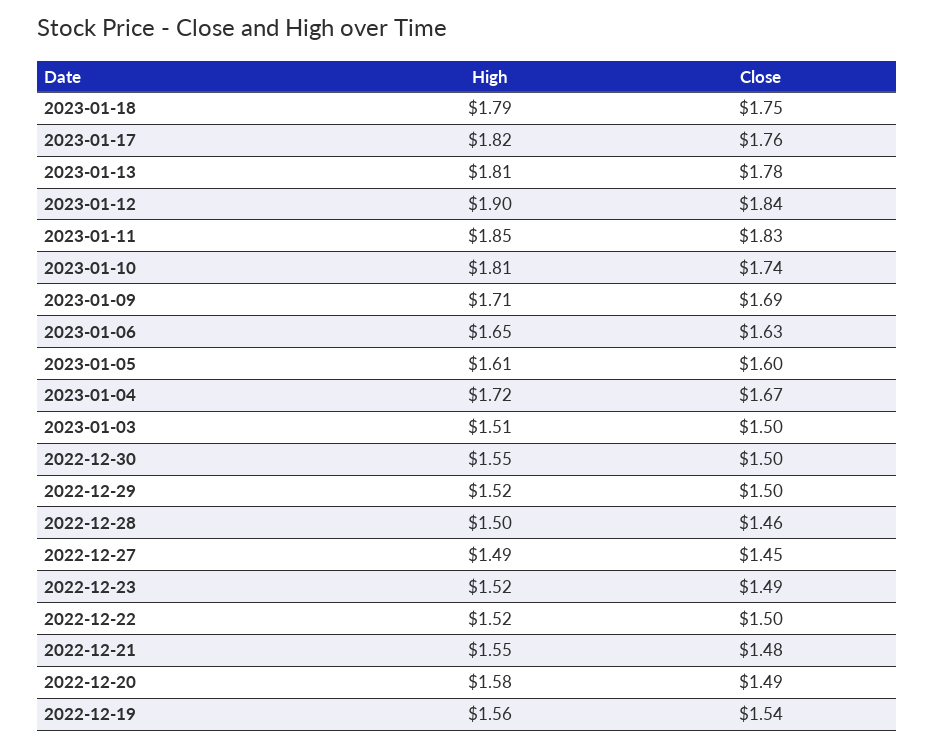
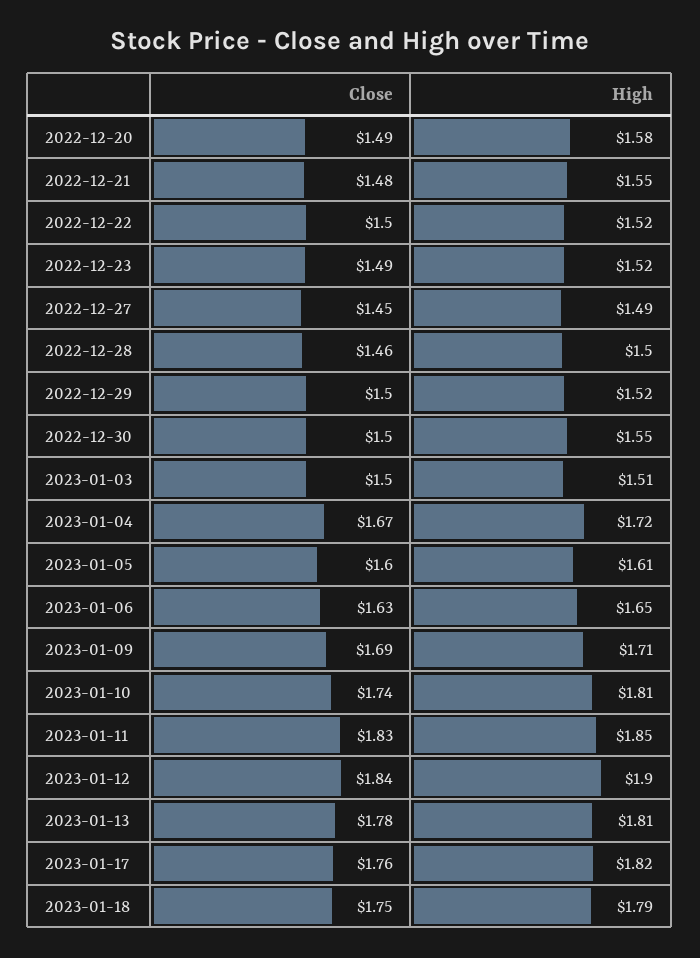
  {
    "High": {
      "2023-01-18": 1.79,
      "2023-01-17": 1.82,
      "2023-01-13": 1.81,
      "2023-01-12": 1.9,
      "2023-01-11": 1.85,
      "2023-01-10": 1.81,
      "2023-01-09": 1.71,
      "2023-01-06": 1.65,
      "2023-01-05": 1.61,
      "2023-01-04": 1.72,
      "2023-01-03": 1.51,
      "2022-12-30": 1.55,
      "2022-12-29": 1.52,
      "2022-12-28": 1.5,
      "2022-12-27": 1.49,
      "2022-12-23": 1.52,
      "2022-12-22": 1.52,
      "2022-12-21": 1.55,
-     "2022-12-20": 1.58,
+     "2022-12-20": 1.58
-     "2022-12-19": 1.56
    },
    "Close": {
      "2023-01-18": 1.75,
      "2023-01-17": 1.76,
      "2023-01-13": 1.78,
      "2023-01-12": 1.84,
      "2023-01-11": 1.83,
      "2023-01-10": 1.74,
      "2023-01-09": 1.69,
      "2023-01-06": 1.63,
      "2023-01-05": 1.6,
      "2023-01-04": 1.67,
      "2023-01-03": 1.5,
      "2022-12-30": 1.5,
      "2022-12-29": 1.5,
      "2022-12-28": 1.46,
      "2022-12-27": 1.45,
      "2022-12-23": 1.49,
      "2022-12-22": 1.5,
      "2022-12-21": 1.48,
-     "2022-12-20": 1.49,
+     "2022-12-20": 1.49
-     "2022-12-19": 1.54
    }
  }

